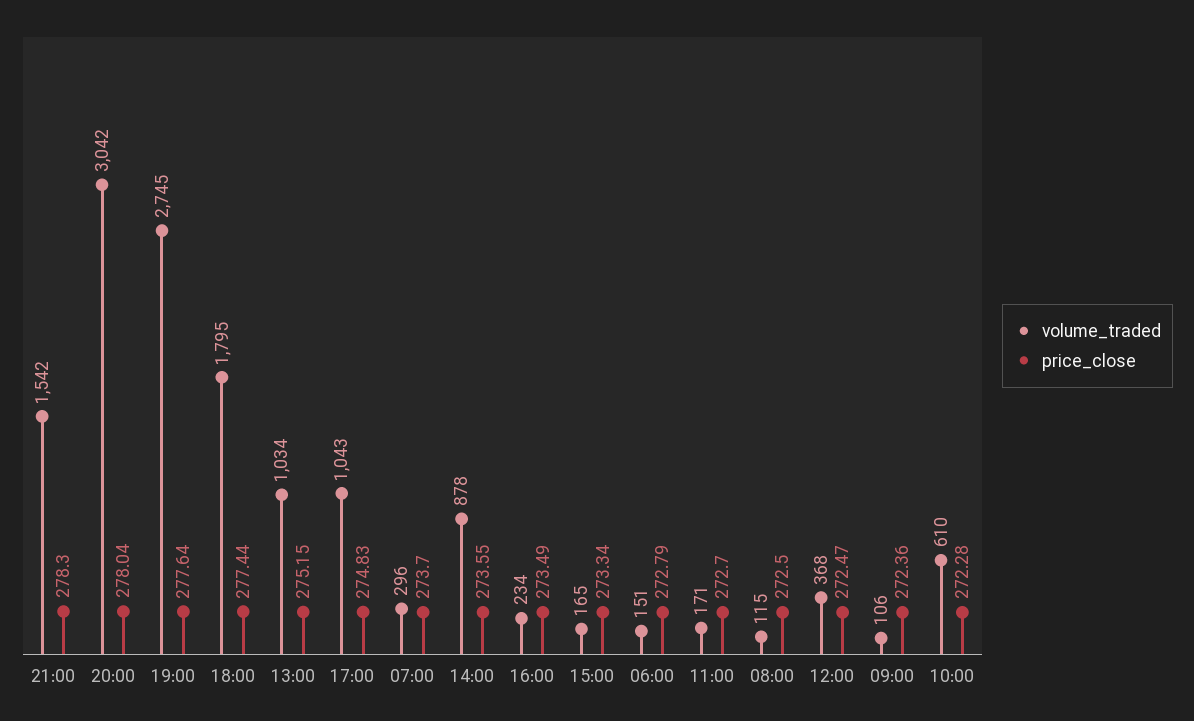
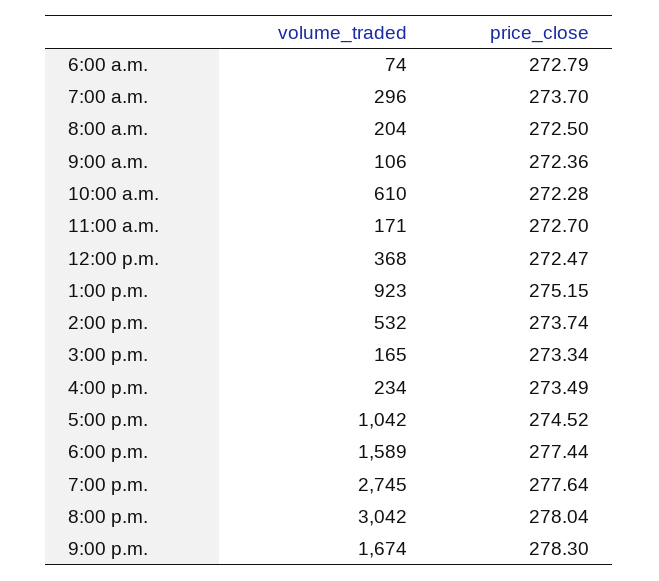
  {
    "volume_traded": {
-     "21:00": 1542,
+     "21:00": 1674,
      "20:00": 3042,
      "19:00": 2745,
-     "18:00": 1795,
+     "18:00": 1589,
-     "13:00": 1034,
+     "13:00": 923,
-     "17:00": 1043,
+     "17:00": 1042,
      "07:00": 296,
-     "14:00": 878,
+     "14:00": 532,
      "16:00": 234,
      "15:00": 165,
-     "06:00": 151,
+     "06:00": 74,
      "11:00": 171,
-     "08:00": 115,
+     "08:00": 204,
      "12:00": 368,
      "09:00": 106,
      "10:00": 610
    },
    "price_close": {
      "21:00": 278.3,
      "20:00": 278.04,
      "19:00": 277.64,
      "18:00": 277.44,
      "13:00": 275.15,
-     "17:00": 274.83,
+     "17:00": 274.52,
      "07:00": 273.7,
-     "14:00": 273.55,
+     "14:00": 273.74,
      "16:00": 273.49,
      "15:00": 273.34,
      "06:00": 272.79,
      "11:00": 272.7,
      "08:00": 272.5,
      "12:00": 272.47,
      "09:00": 272.36,
      "10:00": 272.28
    }
  }

